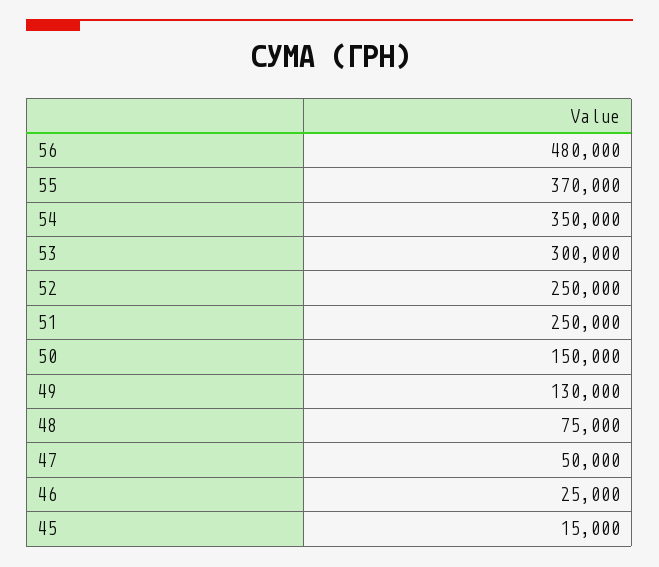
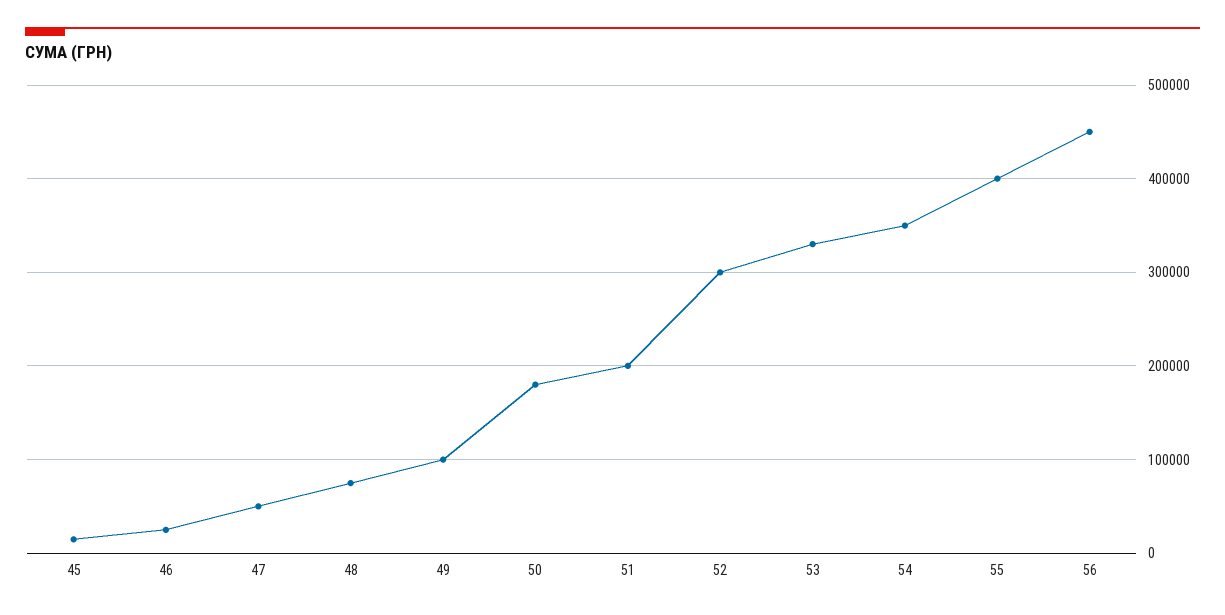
  {
-   "56": 480000,
+   "56": 450000,
-   "55": 370000,
+   "55": 400000,
    "54": 350000,
-   "53": 300000,
+   "53": 330000,
-   "52": 250000,
+   "52": 300000,
-   "51": 250000,
+   "51": 200000,
-   "50": 150000,
+   "50": 180000,
-   "49": 130000,
+   "49": 100000,
    "48": 75000,
    "47": 50000,
    "46": 25000,
    "45": 15000
  }

